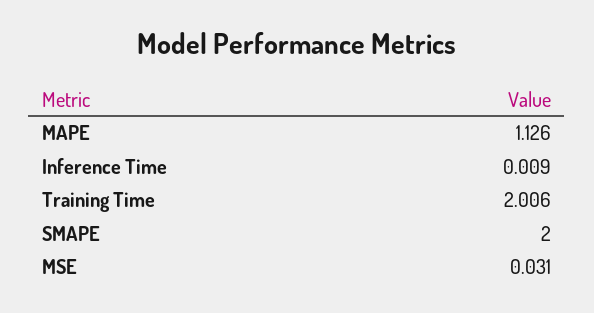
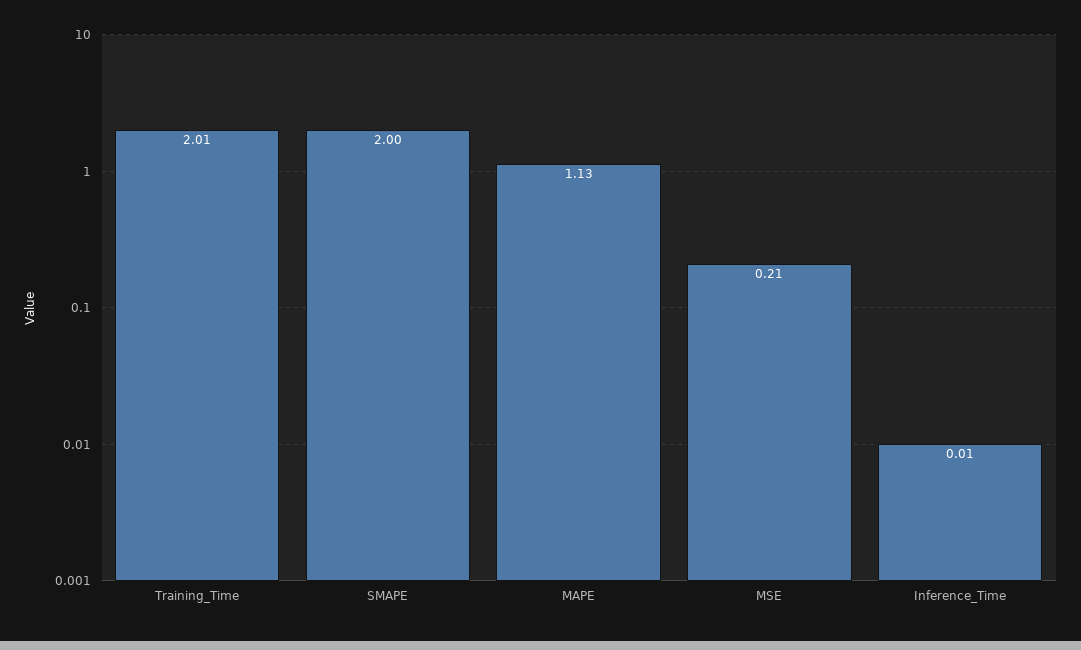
  {
    "MAPE": 1.126,
    "Inference Time": 0.009,
    "Training Time": 2.006,
    "SMAPE": 2,
-   "MSE": 0.031
+   "MSE": 0.21
  }

